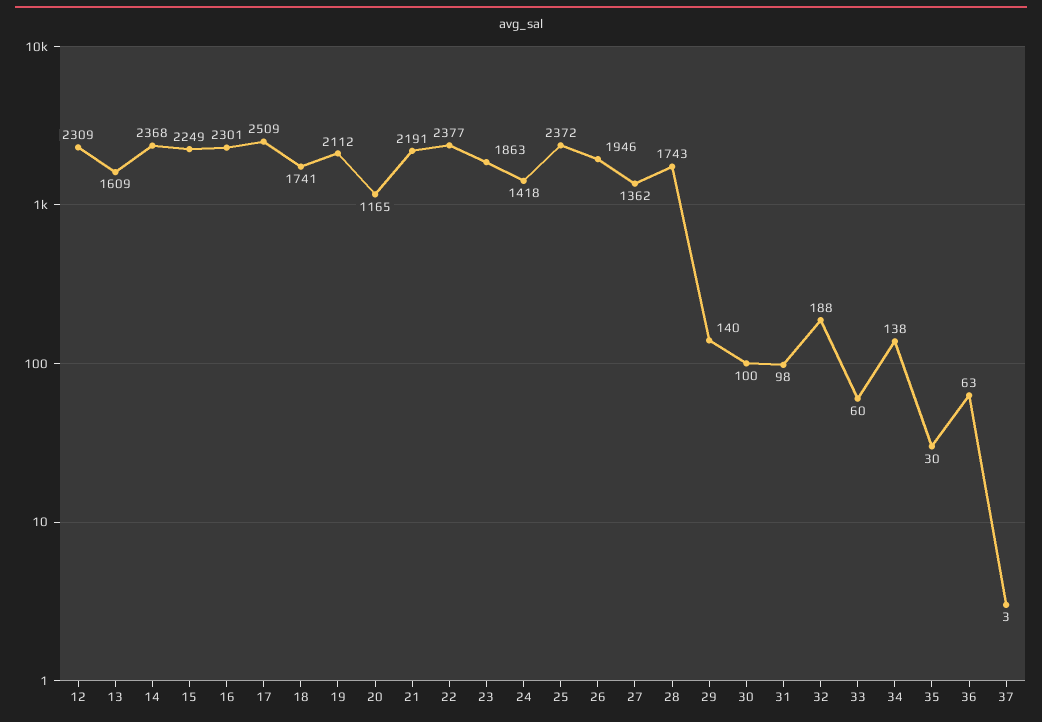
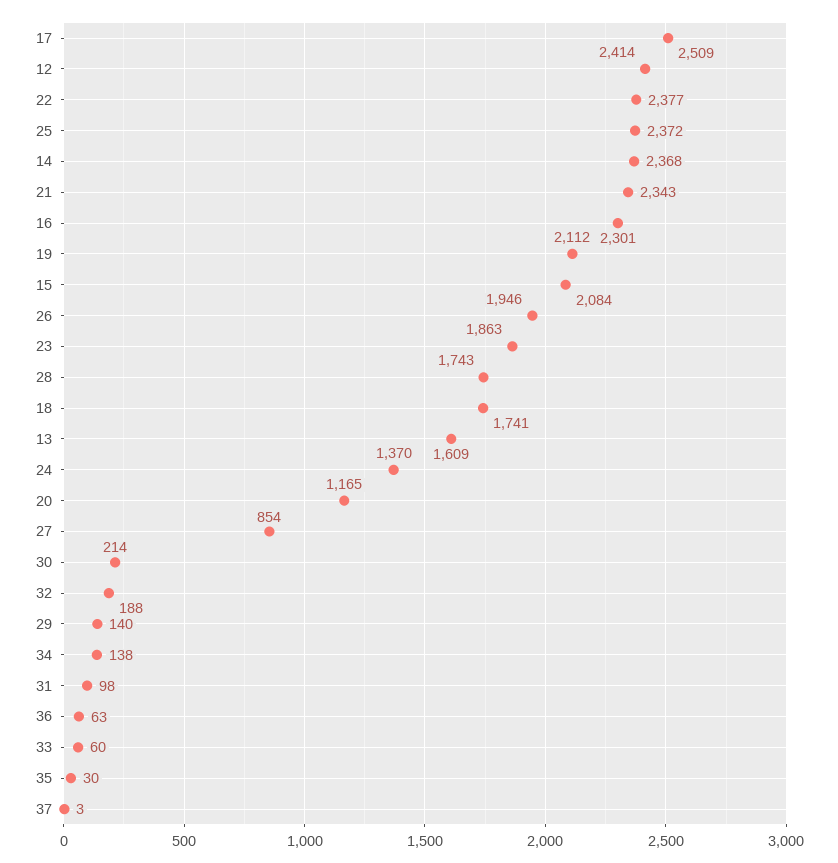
  {
-   "12": 2309,
+   "12": 2414,
    "13": 1609,
    "14": 2368,
-   "15": 2249,
+   "15": 2084,
    "16": 2301,
    "17": 2509,
    "18": 1741,
    "19": 2112,
    "20": 1165,
-   "21": 2191,
+   "21": 2343,
    "22": 2377,
    "23": 1863,
-   "24": 1418,
+   "24": 1370,
    "25": 2372,
    "26": 1946,
-   "27": 1362,
+   "27": 854,
    "28": 1743,
    "29": 140,
-   "30": 100,
+   "30": 214,
    "31": 98,
    "32": 188,
    "33": 60,
    "34": 138,
    "35": 30,
    "36": 63,
    "37": 3
  }

